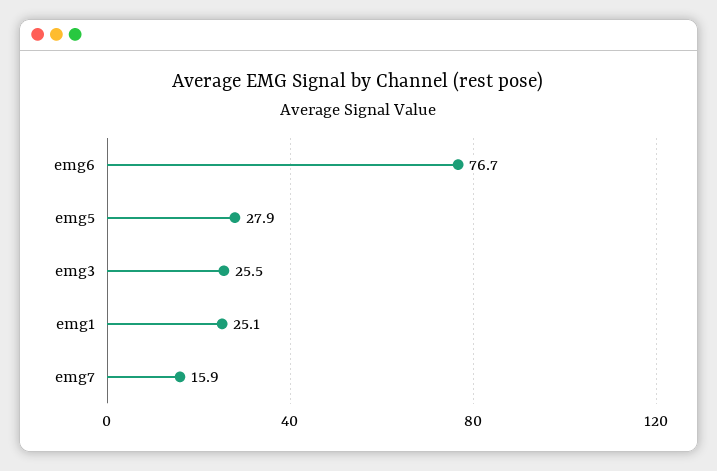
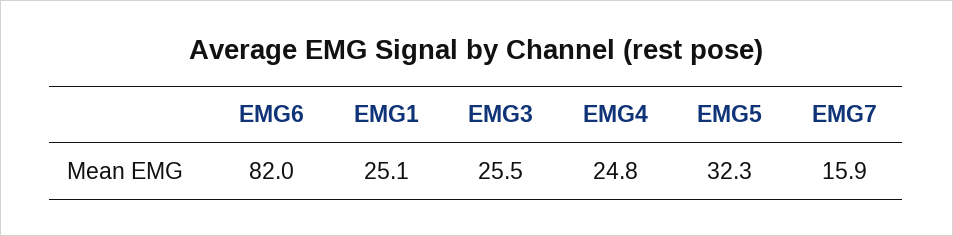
  {
-   "emg6": 76.7,
+   "emg6": 82,
-   "emg5": 27.9,
+   "emg5": 32.3,
    "emg3": 25.5,
    "emg1": 25.1,
-   "emg7": 15.9
+   "emg7": 15.9,
+   "EMG4": 24.8
  }

